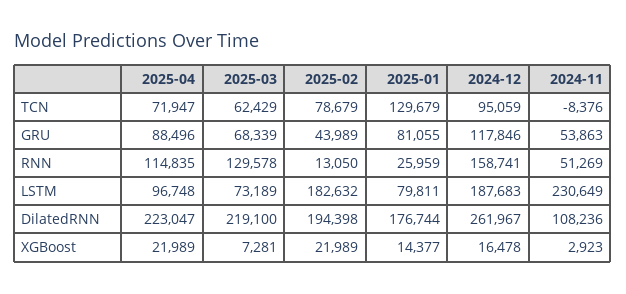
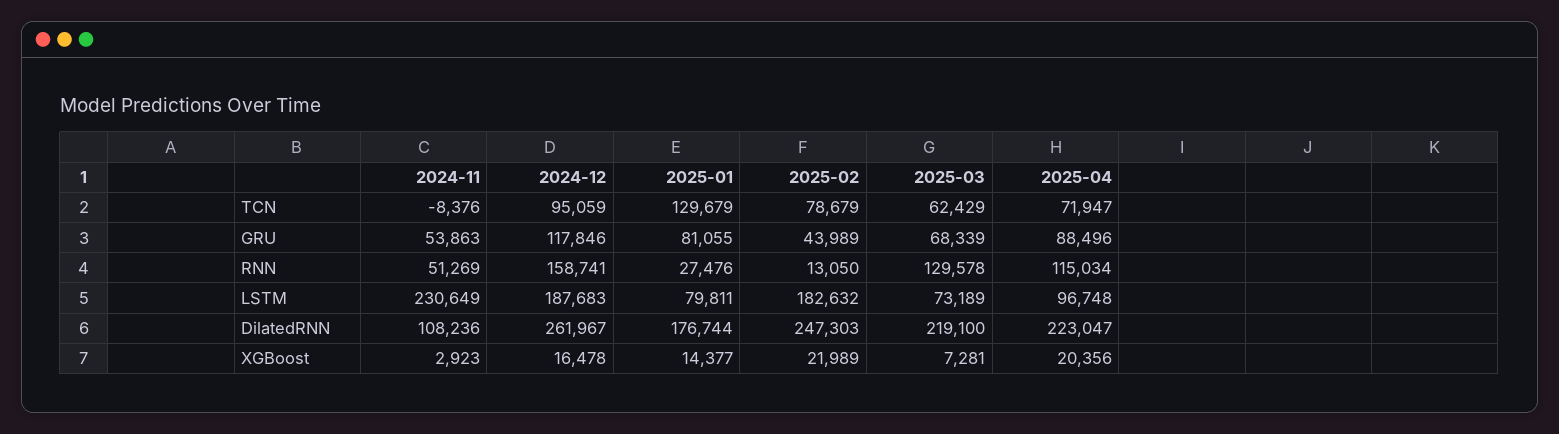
  {
    "2025-04": {
      "TCN": 71947,
      "GRU": 88496,
-     "RNN": 114835,
+     "RNN": 115034,
      "LSTM": 96748,
      "DilatedRNN": 223047,
-     "XGBoost": 21989
+     "XGBoost": 20356
    },
    "2025-03": {
      "TCN": 62429,
      "GRU": 68339,
      "RNN": 129578,
      "LSTM": 73189,
      "DilatedRNN": 219100,
      "XGBoost": 7281
    },
    "2025-02": {
      "TCN": 78679,
      "GRU": 43989,
      "RNN": 13050,
      "LSTM": 182632,
-     "DilatedRNN": 194398,
+     "DilatedRNN": 247303,
      "XGBoost": 21989
    },
    "2025-01": {
      "TCN": 129679,
      "GRU": 81055,
-     "RNN": 25959,
+     "RNN": 27476,
      "LSTM": 79811,
      "DilatedRNN": 176744,
      "XGBoost": 14377
    },
    "2024-12": {
      "TCN": 95059,
      "GRU": 117846,
      "RNN": 158741,
      "LSTM": 187683,
      "DilatedRNN": 261967,
      "XGBoost": 16478
    },
    "2024-11": {
      "TCN": -8376,
      "GRU": 53863,
      "RNN": 51269,
      "LSTM": 230649,
      "DilatedRNN": 108236,
      "XGBoost": 2923
    }
  }

